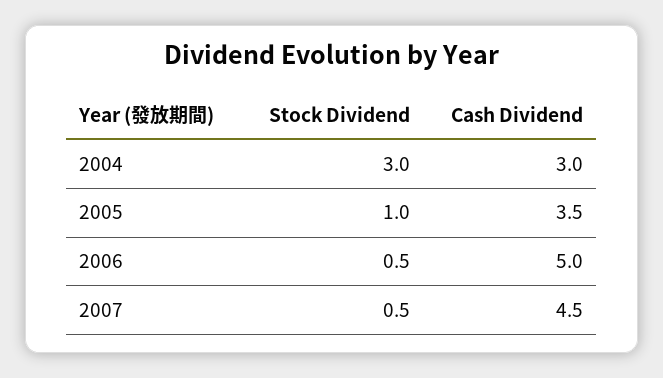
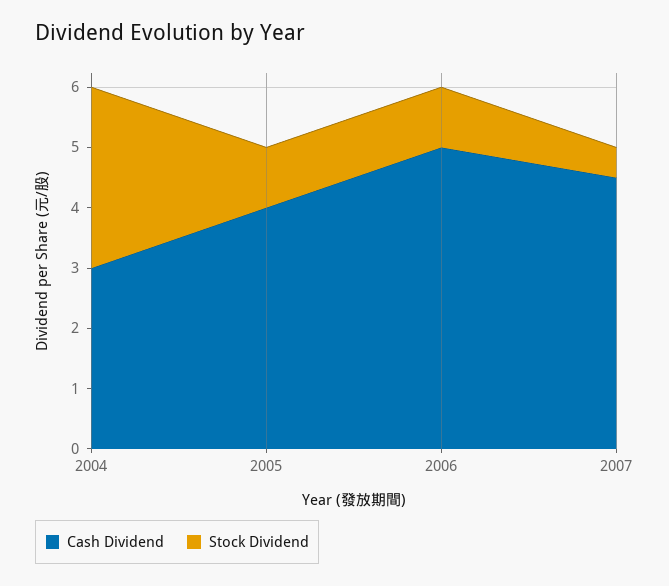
  {
    "Stock Dividend": {
      "2004": 3,
      "2005": 1,
-     "2006": 0.5,
+     "2006": 1,
      "2007": 0.5
    },
    "Cash Dividend": {
      "2004": 3,
-     "2005": 3.5,
+     "2005": 4,
      "2006": 5,
      "2007": 4.5
    }
  }

